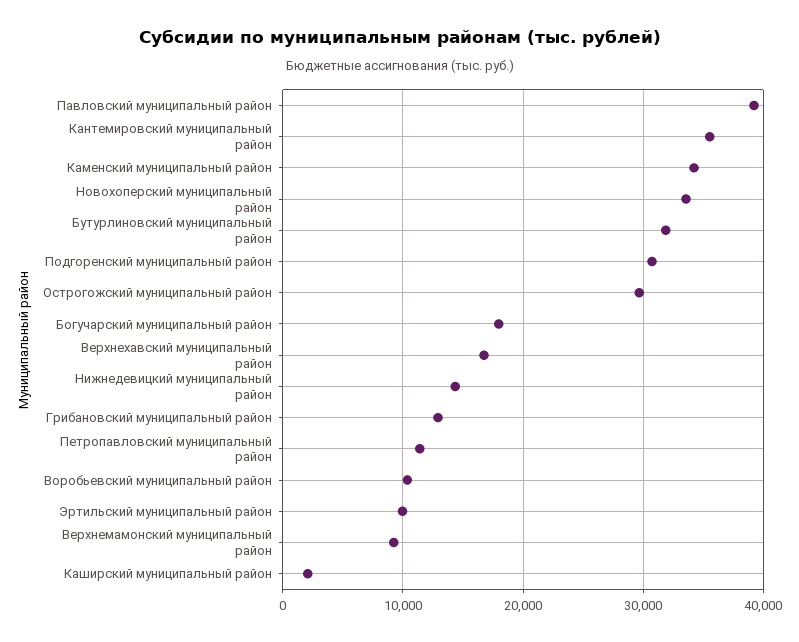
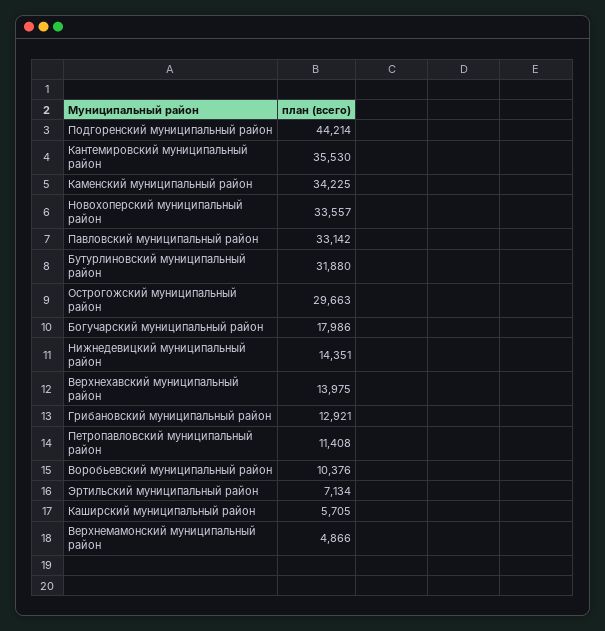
  {
-   "Павловский муниципальный район": 39000,
+   "Павловский муниципальный район": 33142,
    "Кантемировский муниципальный район": 35530,
    "Каменский муниципальный район": 34225,
    "Новохоперский муниципальный район": 33557,
    "Бутурлиновский муниципальный район": 31880,
-   "Подгоренский муниципальный район": 31000,
+   "Подгоренский муниципальный район": 44214,
    "Острогожский муниципальный район": 29663,
    "Богучарский муниципальный район": 17986,
-   "Верхнехавский муниципальный район": 17000,
+   "Верхнехавский муниципальный район": 13975,
    "Нижнедевицкий муниципальный район": 14351,
    "Грибановский муниципальный район": 12921,
    "Петропавловский муниципальный район": 11408,
    "Воробьевский муниципальный район": 10376,
-   "Эртильский муниципальный район": 10000,
+   "Эртильский муниципальный район": 7134,
-   "Верхнемамонский муниципальный район": 9000,
+   "Верхнемамонский муниципальный район": 4866,
-   "Каширский муниципальный район": 2000
+   "Каширский муниципальный район": 5705
  }

